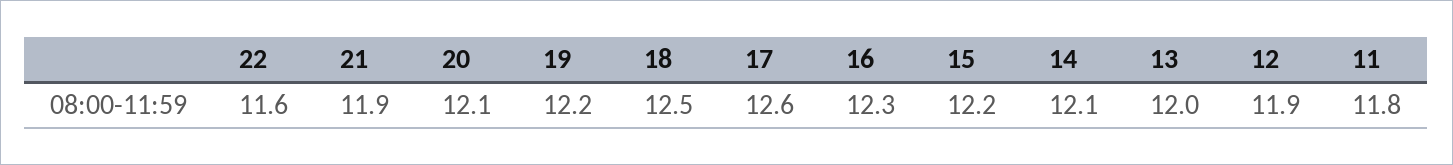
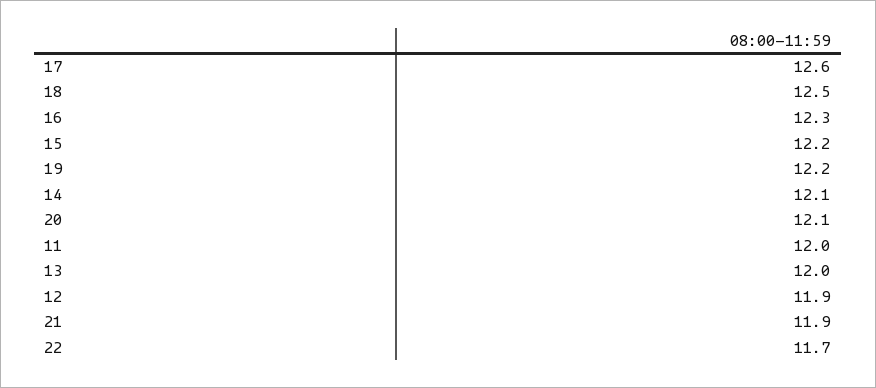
  {
-   "22": 11.6,
+   "22": 11.7,
    "21": 11.9,
    "20": 12.1,
    "19": 12.2,
    "18": 12.5,
    "17": 12.6,
    "16": 12.3,
    "15": 12.2,
    "14": 12.1,
    "13": 12,
    "12": 11.9,
-   "11": 11.8
+   "11": 12
  }

